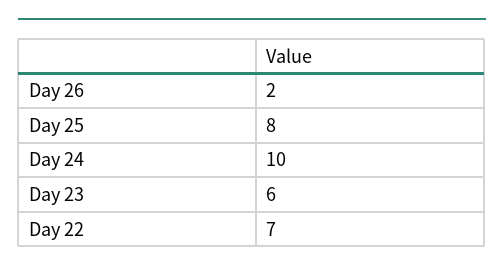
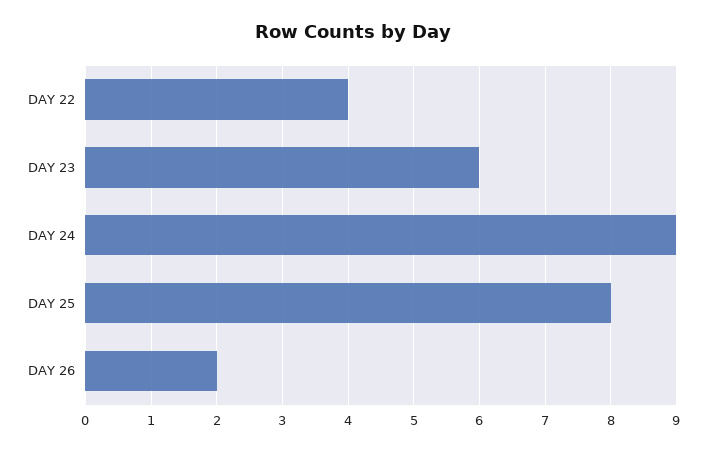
  {
    "Day 26": 2,
    "Day 25": 8,
-   "Day 24": 10,
+   "Day 24": 9,
    "Day 23": 6,
-   "Day 22": 7
+   "Day 22": 4
  }

